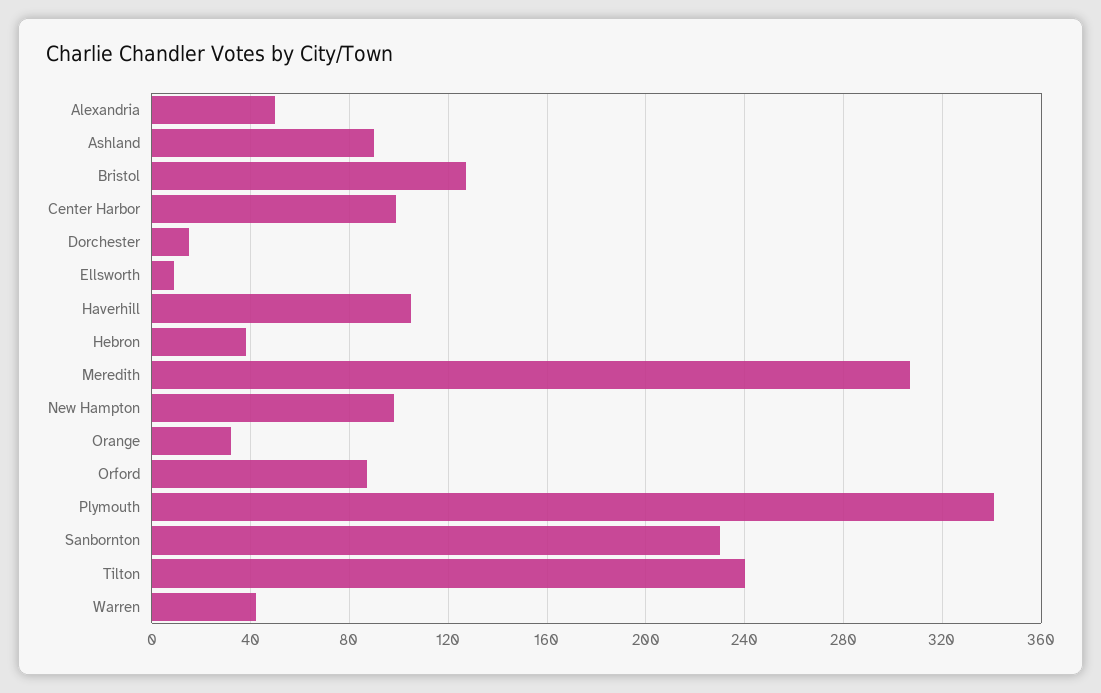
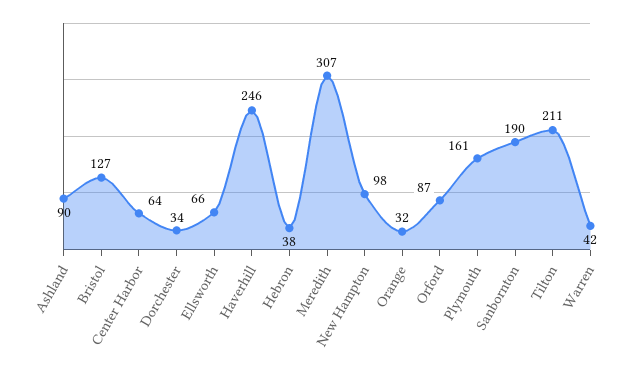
  {
-   "Alexandria": 50,
    "Ashland": 90,
    "Bristol": 127,
-   "Center Harbor": 100,
+   "Center Harbor": 64,
-   "Dorchester": 15,
+   "Dorchester": 34,
-   "Ellsworth": 10,
+   "Ellsworth": 66,
-   "Haverhill": 105,
+   "Haverhill": 246,
    "Hebron": 38,
    "Meredith": 307,
    "New Hampton": 98,
    "Orange": 32,
    "Orford": 87,
-   "Plymouth": 340,
+   "Plymouth": 161,
-   "Sanbornton": 230,
+   "Sanbornton": 190,
-   "Tilton": 240,
+   "Tilton": 211,
    "Warren": 42
  }

